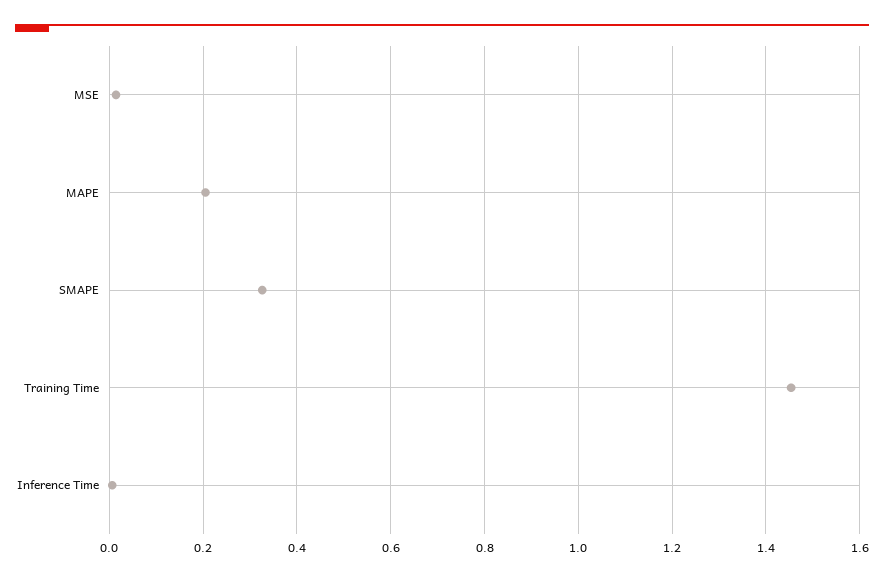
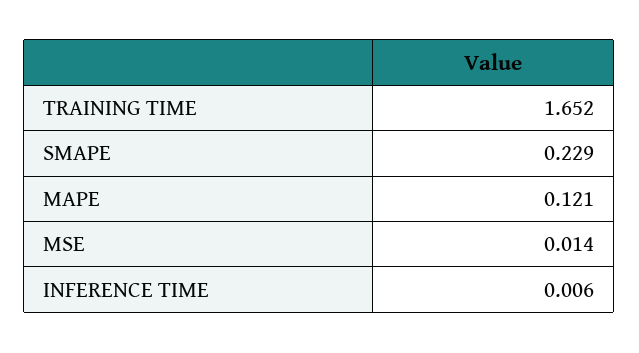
  {
    "MSE": 0.014,
-   "MAPE": 0.2,
+   "MAPE": 0.121,
-   "SMAPE": 0.32,
+   "SMAPE": 0.229,
-   "Training Time": 1.46,
+   "Training Time": 1.652,
    "Inference Time": 0.006
  }

